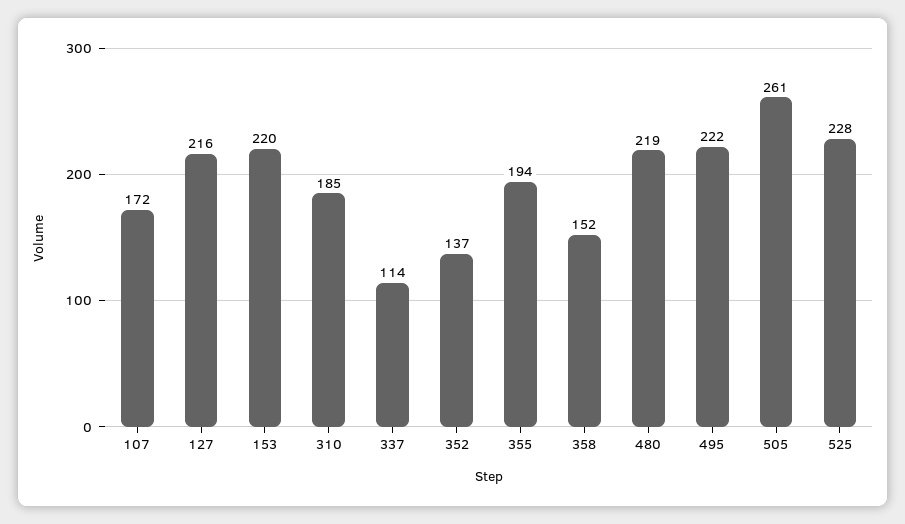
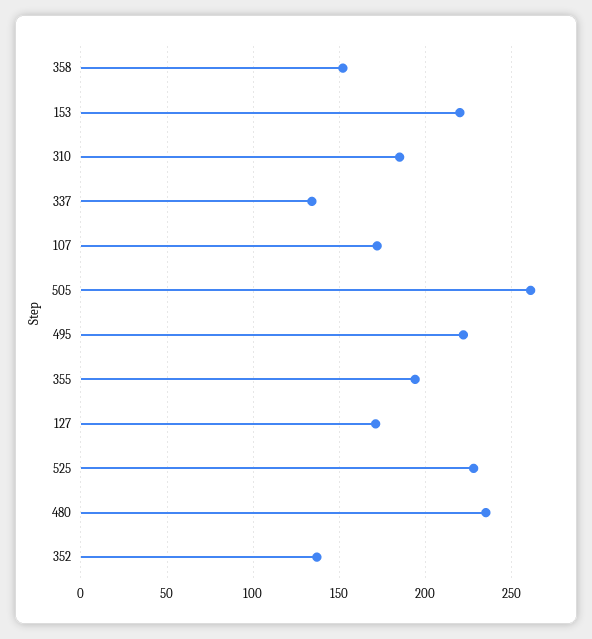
  {
    "107": 172,
-   "127": 216,
+   "127": 170,
    "153": 220,
    "310": 185,
-   "337": 114,
+   "337": 135,
    "352": 137,
    "355": 194,
    "358": 152,
-   "480": 219,
+   "480": 235,
    "495": 222,
    "505": 261,
    "525": 228
  }

